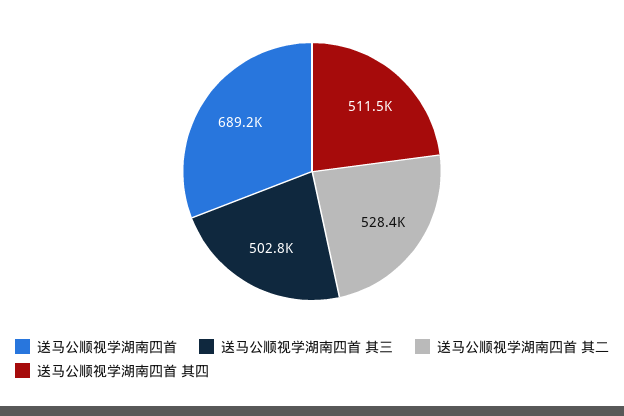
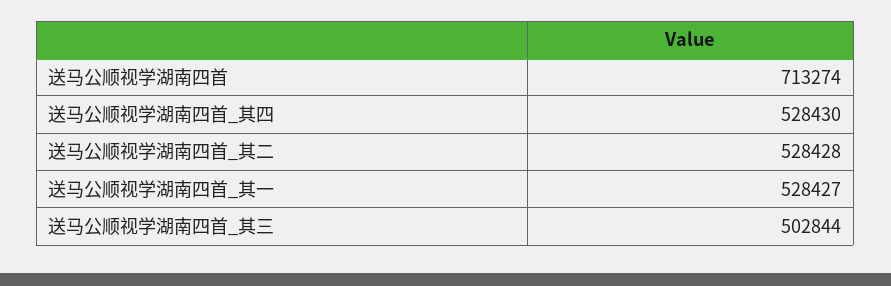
  {
-   "送马公顺视学湖南四首": 689200,
+   "送马公顺视学湖南四首": 713274,
    "送马公顺视学湖南四首 其三": 502844,
    "送马公顺视学湖南四首 其二": 528428,
-   "送马公顺视学湖南四首 其四": 511500
+   "送马公顺视学湖南四首 其四": 528430,
+   "送马公顺视学湖南四首_其一": 528427
  }

